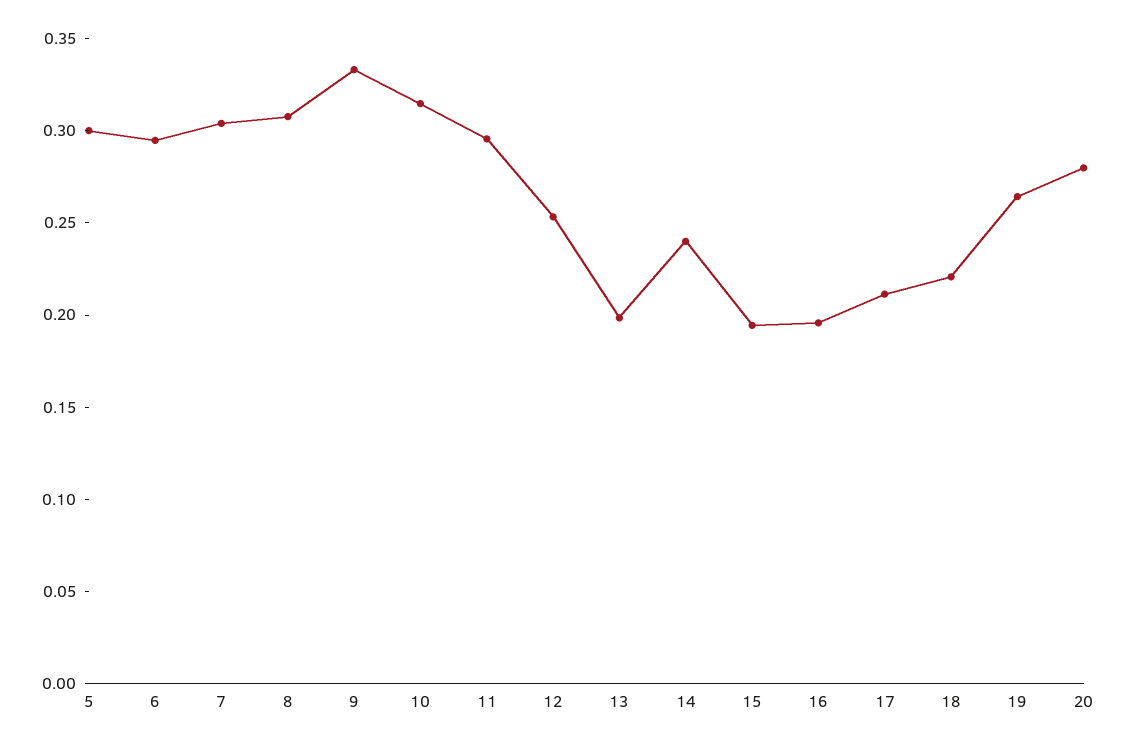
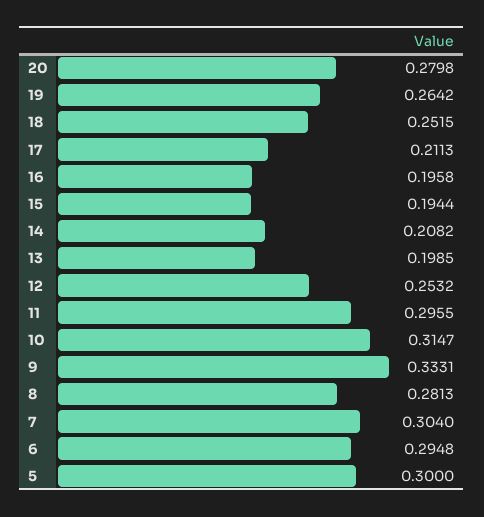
  {
    "5": 0.3,
    "6": 0.2948,
    "7": 0.304,
-   "8": 0.31,
+   "8": 0.2813,
    "9": 0.3331,
    "10": 0.3147,
    "11": 0.2955,
    "12": 0.2532,
    "13": 0.1985,
-   "14": 0.24,
+   "14": 0.2082,
    "15": 0.1944,
    "16": 0.1958,
    "17": 0.2113,
-   "18": 0.22,
+   "18": 0.2515,
    "19": 0.2642,
    "20": 0.2798
  }

